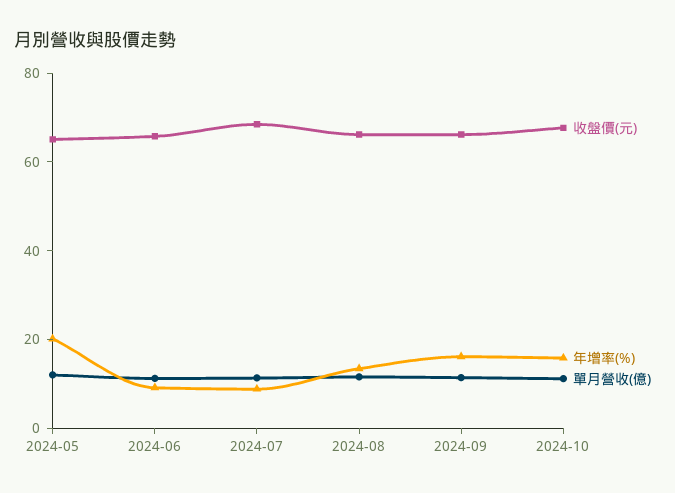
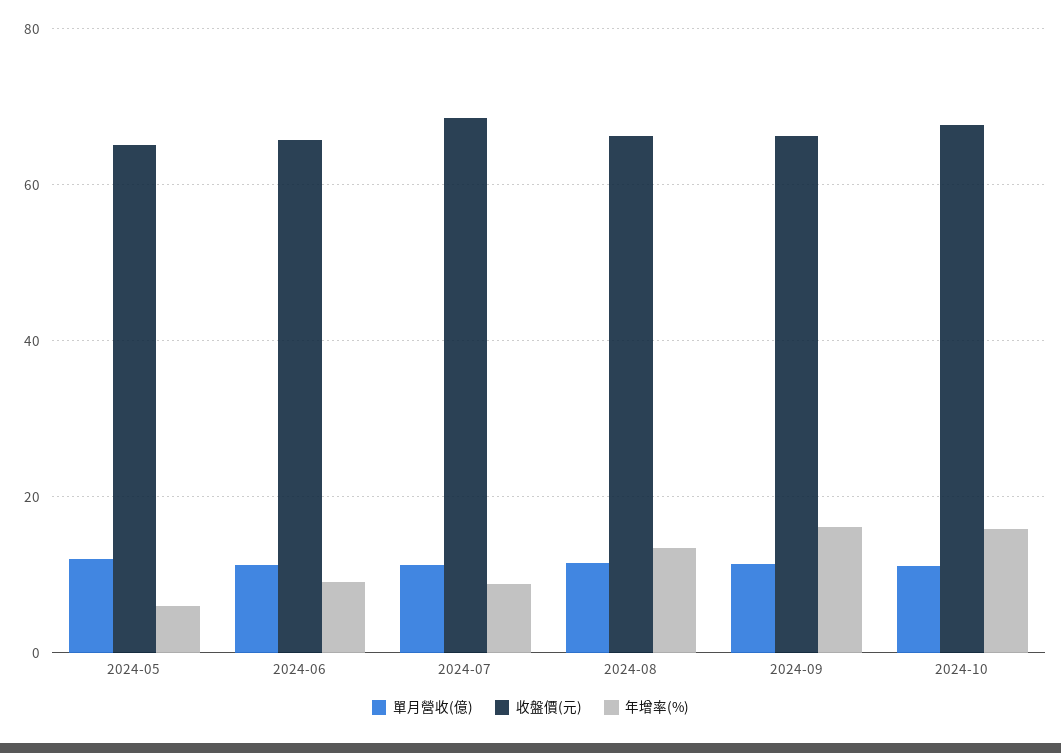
  {
    "收盤價(元)": {
      "2024-05": 66,
      "2024-06": 66,
      "2024-07": 68,
      "2024-08": 66,
      "2024-09": 66,
      "2024-10": 68
    },
    "年增率(%)": {
-     "2024-05": 20,
+     "2024-05": 6,
      "2024-06": 10,
      "2024-07": 8,
      "2024-08": 14,
      "2024-09": 16,
      "2024-10": 16
    },
    "單月營收(億)": {
      "2024-05": 12,
      "2024-06": 12,
      "2024-07": 12,
      "2024-08": 12,
      "2024-09": 12,
      "2024-10": 12
    }
  }

